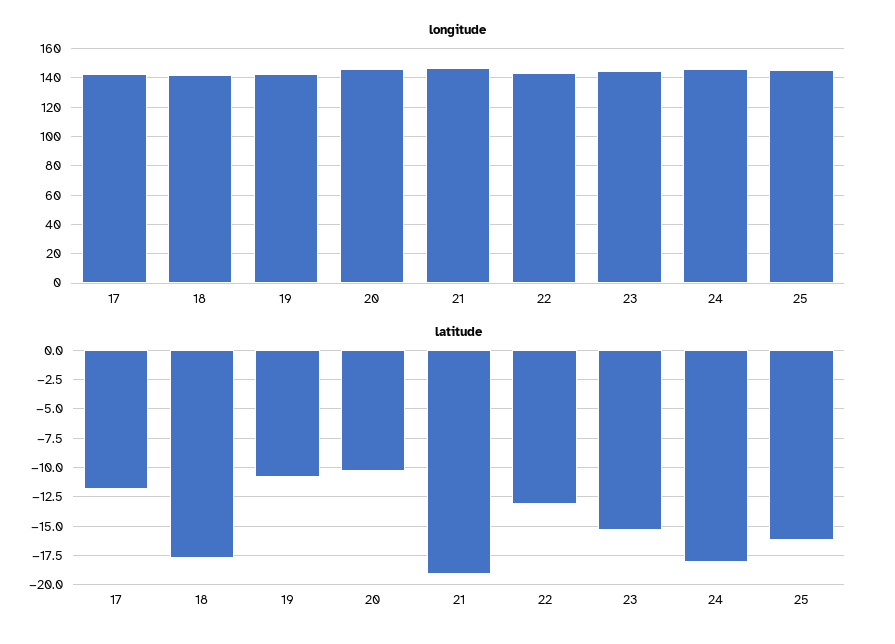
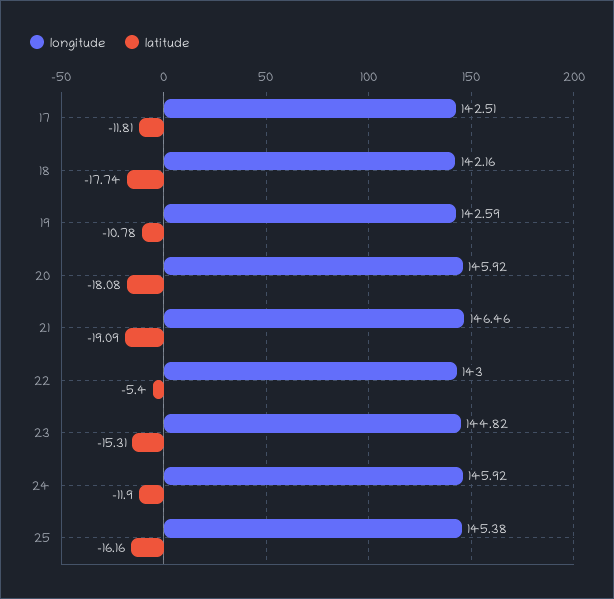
  {
    "longitude": {
      "17": 142.51,
      "18": 142.16,
      "19": 142.59,
      "20": 145.92,
      "21": 146.46,
      "22": 143,
      "23": 144.82,
      "24": 145.92,
      "25": 145.38
    },
    "latitude": {
      "17": -11.81,
      "18": -17.74,
      "19": -10.78,
-     "20": -10,
+     "20": -18.08,
      "21": -19.09,
-     "22": -12.5,
+     "22": -5.4,
      "23": -15.31,
-     "24": -17.5,
+     "24": -11.9,
      "25": -16.16
    }
  }

